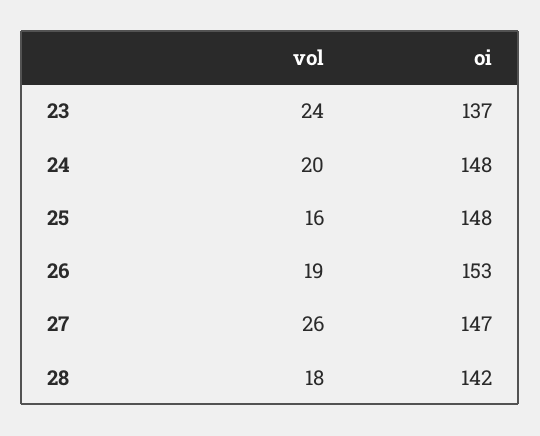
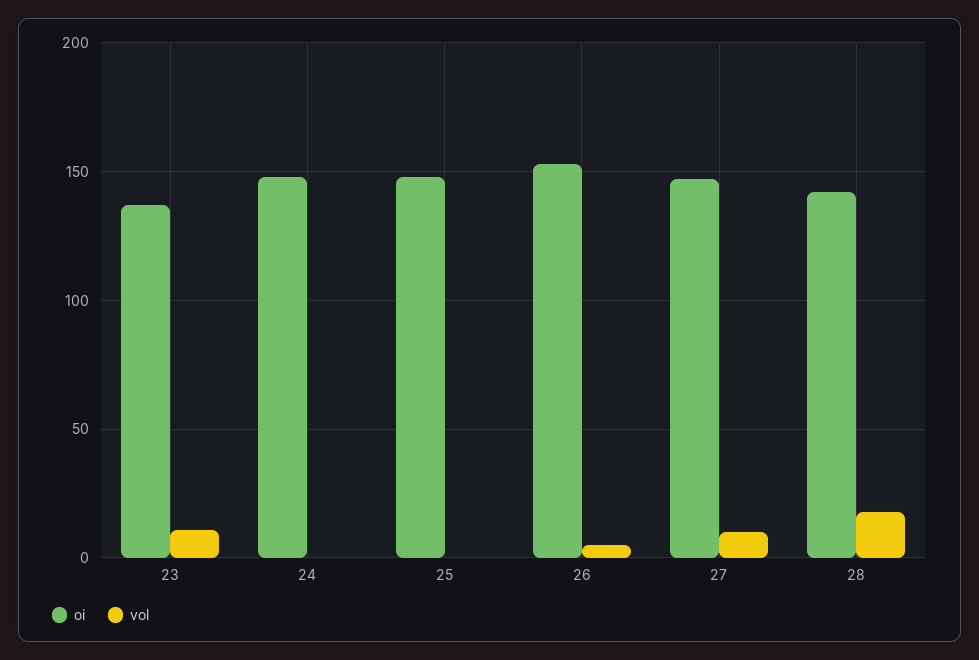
  {
    "vol": {
-     "23": 24,
+     "23": 10,
-     "24": 20,
+     "24": 0,
-     "25": 16,
+     "25": 0,
-     "26": 19,
+     "26": 5,
-     "27": 26,
+     "27": 10,
      "28": 18
    },
    "oi": {
      "23": 137,
      "24": 148,
      "25": 148,
      "26": 153,
      "27": 147,
      "28": 142
    }
  }

